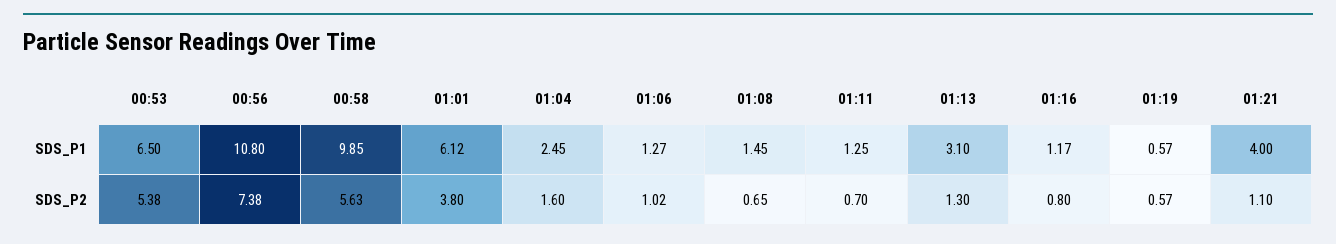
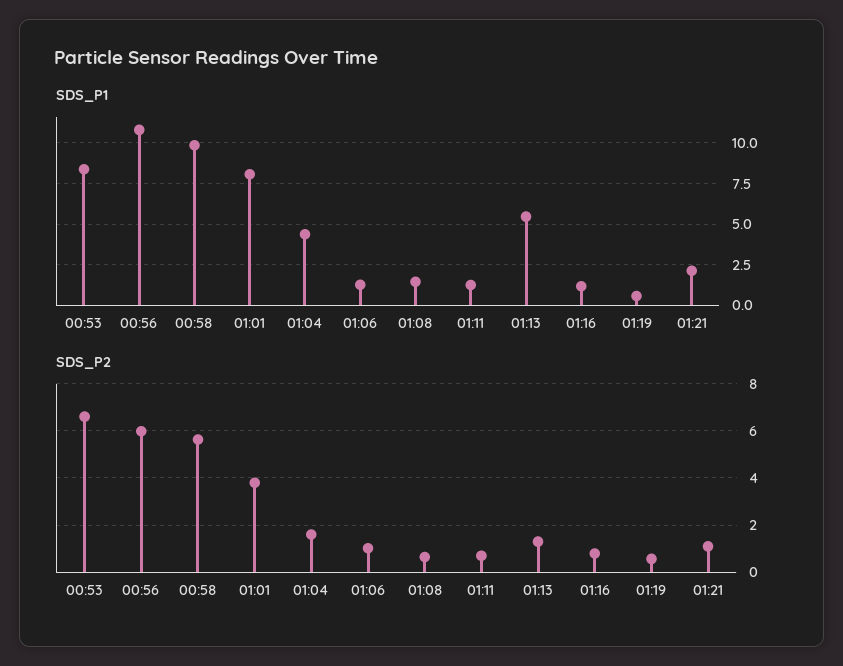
  {
    "SDS_P1": {
-     "00:53": 6.5,
+     "00:53": 8.5,
      "00:56": 10.8,
      "00:58": 9.85,
-     "01:01": 6.12,
+     "01:01": 8,
-     "01:04": 2.45,
+     "01:04": 4.5,
      "01:06": 1.27,
      "01:08": 1.45,
      "01:11": 1.25,
-     "01:13": 3.1,
+     "01:13": 5.5,
      "01:16": 1.17,
      "01:19": 0.57,
-     "01:21": 4
+     "01:21": 2
    },
    "SDS_P2": {
-     "00:53": 5.38,
+     "00:53": 6.5,
-     "00:56": 7.38,
+     "00:56": 6,
      "00:58": 5.63,
      "01:01": 3.8,
      "01:04": 1.6,
      "01:06": 1.02,
      "01:08": 0.65,
      "01:11": 0.7,
      "01:13": 1.3,
      "01:16": 0.8,
      "01:19": 0.57,
      "01:21": 1.1
    }
  }

